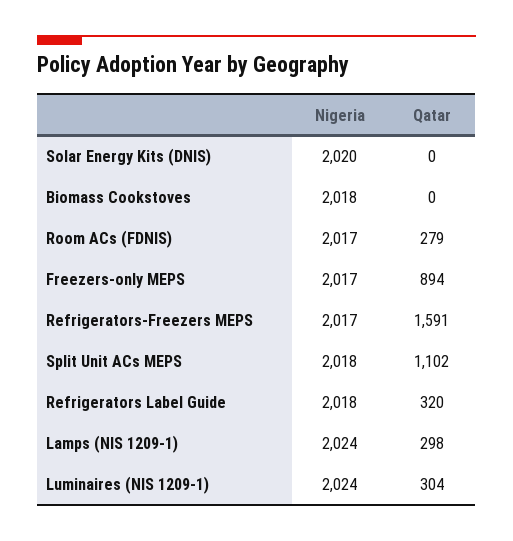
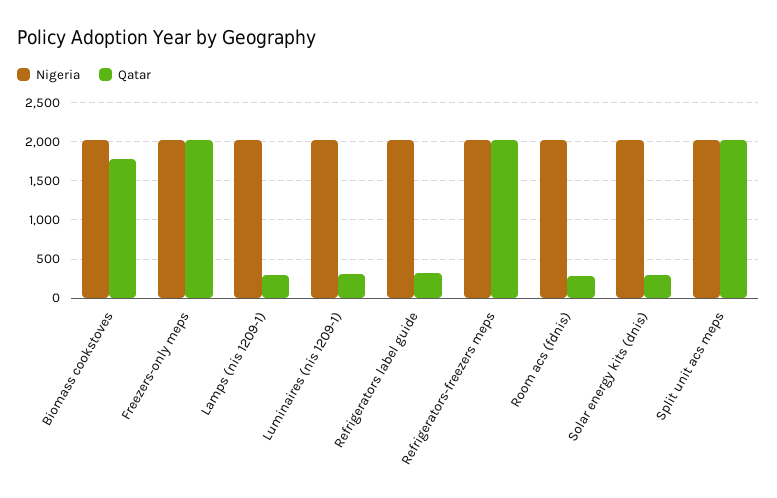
  {
    "Nigeria": {
      "Solar Energy Kits (DNIS)": 2020,
      "Biomass Cookstoves": 2018,
      "Room ACs (FDNIS)": 2017,
      "Freezers-only MEPS": 2017,
      "Refrigerators-Freezers MEPS": 2017,
      "Split Unit ACs MEPS": 2018,
      "Refrigerators Label Guide": 2018,
      "Lamps (NIS 1209-1)": 2024,
      "Luminaires (NIS 1209-1)": 2024
    },
    "Qatar": {
-     "Solar Energy Kits (DNIS)": 0,
+     "Solar Energy Kits (DNIS)": 300,
-     "Biomass Cookstoves": 0,
+     "Biomass Cookstoves": 1800,
      "Room ACs (FDNIS)": 279,
-     "Freezers-only MEPS": 894,
+     "Freezers-only MEPS": 2000,
-     "Refrigerators-Freezers MEPS": 1591,
+     "Refrigerators-Freezers MEPS": 2000,
-     "Split Unit ACs MEPS": 1102,
+     "Split Unit ACs MEPS": 2000,
      "Refrigerators Label Guide": 320,
      "Lamps (NIS 1209-1)": 298,
      "Luminaires (NIS 1209-1)": 304
    }
  }

